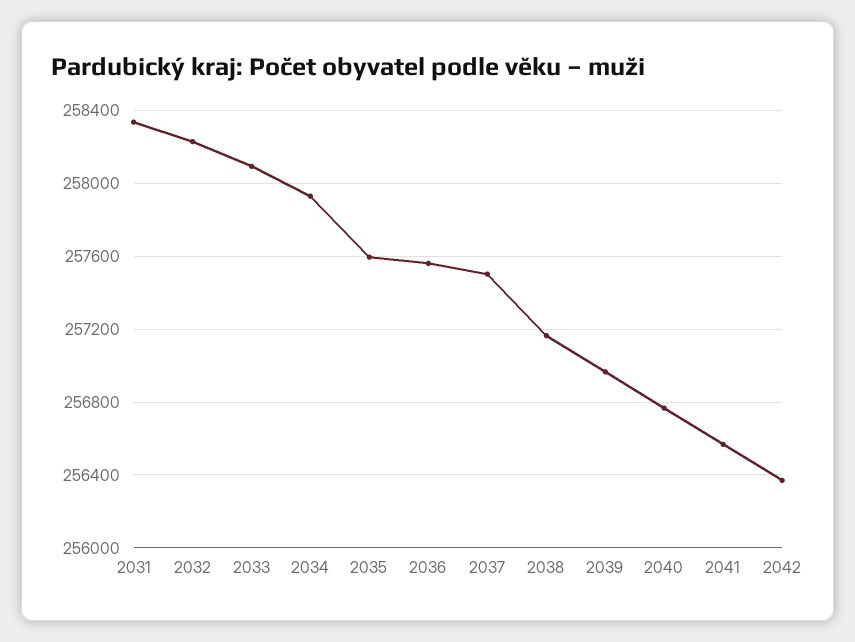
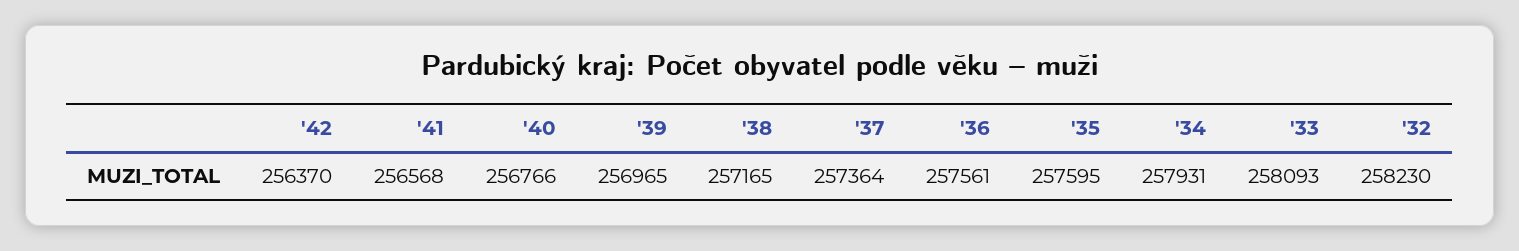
  {
-   "2031": 258350,
    "2032": 258230,
    "2033": 258093,
    "2034": 257931,
    "2035": 257595,
    "2036": 257561,
-   "2037": 257500,
+   "2037": 257364,
    "2038": 257165,
    "2039": 256965,
    "2040": 256766,
    "2041": 256568,
    "2042": 256370
  }

